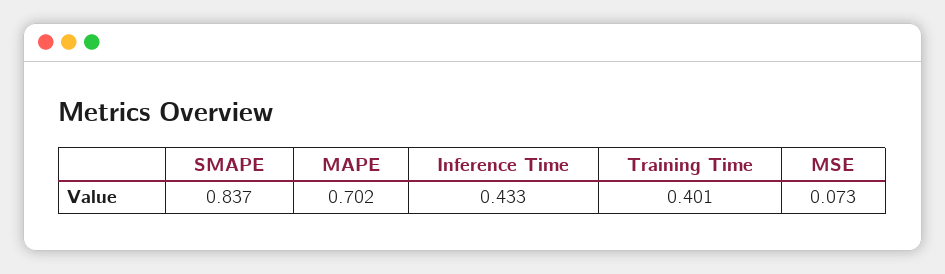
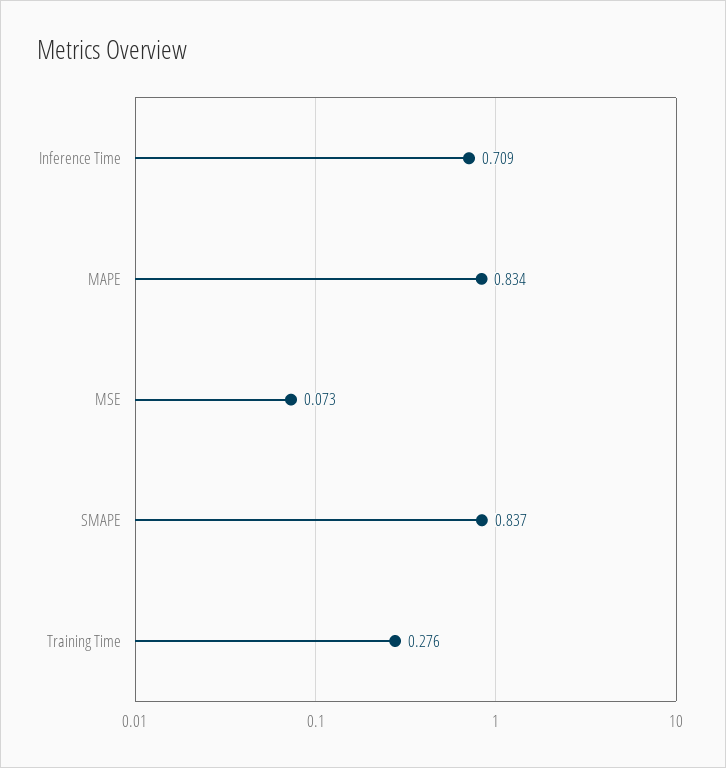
  {
    "SMAPE": 0.837,
-   "MAPE": 0.702,
+   "MAPE": 0.834,
-   "Inference Time": 0.433,
+   "Inference Time": 0.709,
-   "Training Time": 0.401,
+   "Training Time": 0.276,
    "MSE": 0.073
  }

